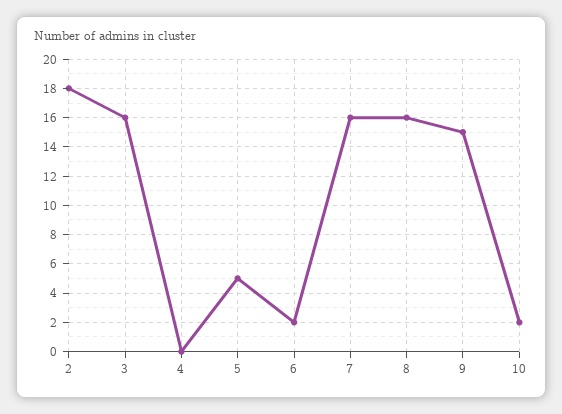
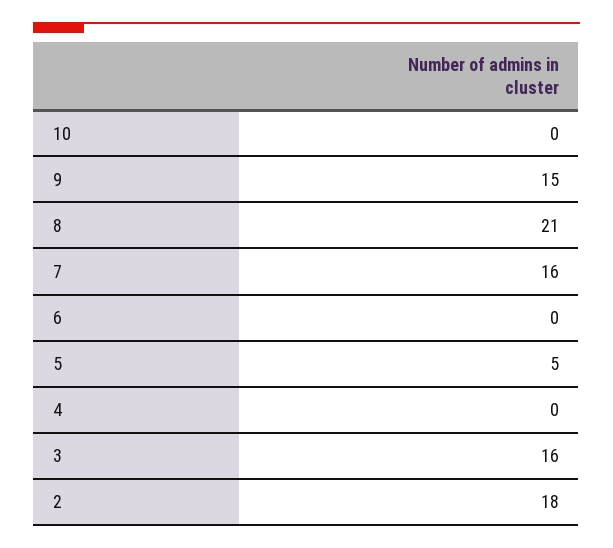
  {
    "2": 18,
    "3": 16,
    "4": 0,
    "5": 5,
-   "6": 2,
+   "6": 0,
    "7": 16,
-   "8": 16,
+   "8": 21,
    "9": 15,
-   "10": 2
+   "10": 0
  }

